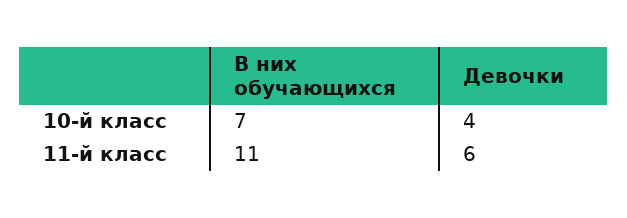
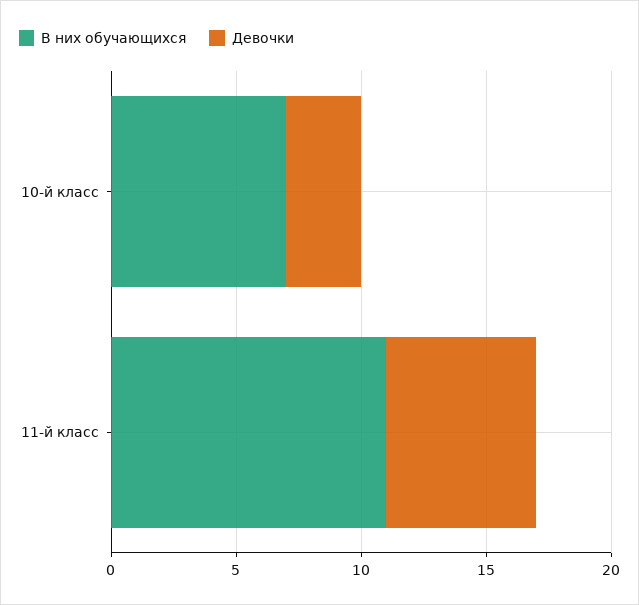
  {
    "В них обучающихся": {
      "10-й класс": 7,
      "11-й класс": 11
    },
    "Девочки": {
-     "10-й класс": 4,
+     "10-й класс": 3,
      "11-й класс": 6
    }
  }

